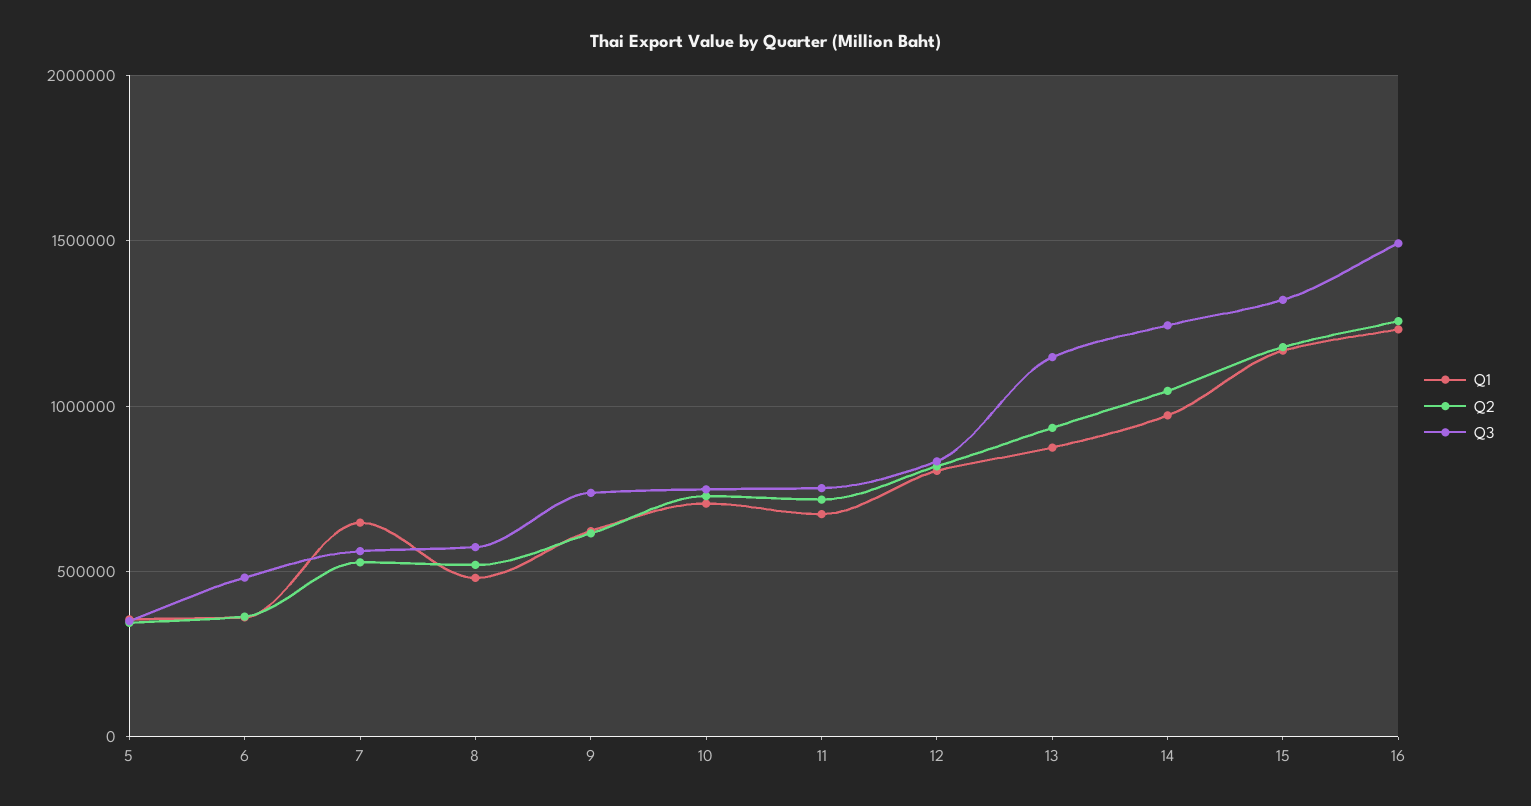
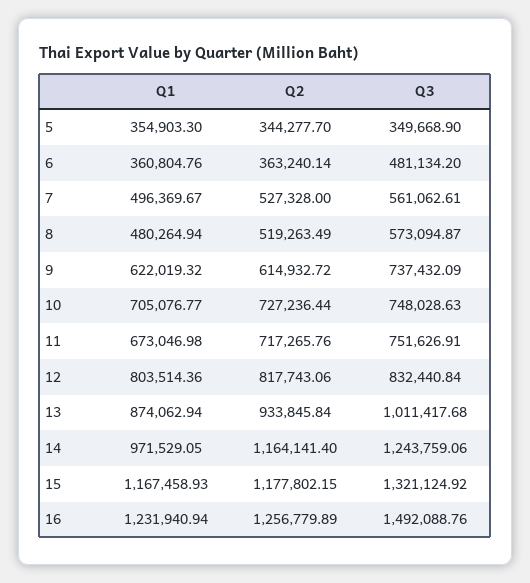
  {
    "Q1": {
      "5": 354903.3,
      "6": 360804.76,
-     "7": 650000,
+     "7": 496369.67,
      "8": 480264.94,
      "9": 622019.32,
      "10": 705076.77,
      "11": 673046.98,
      "12": 803514.36,
      "13": 874062.94,
      "14": 971529.05,
      "15": 1167458.93,
      "16": 1231940.94
    },
    "Q2": {
      "5": 344277.7,
      "6": 363240.14,
      "7": 527328,
      "8": 519263.49,
      "9": 614932.72,
      "10": 727236.44,
      "11": 717265.76,
      "12": 817743.06,
      "13": 933845.84,
-     "14": 1050000,
+     "14": 1164141.4,
      "15": 1177802.15,
      "16": 1256779.89
    },
    "Q3": {
      "5": 349668.9,
      "6": 481134.2,
      "7": 561062.61,
      "8": 573094.87,
      "9": 737432.09,
      "10": 748028.63,
      "11": 751626.91,
      "12": 832440.84,
-     "13": 1150000,
+     "13": 1011417.68,
      "14": 1243759.06,
      "15": 1321124.92,
      "16": 1492088.76
    }
  }

